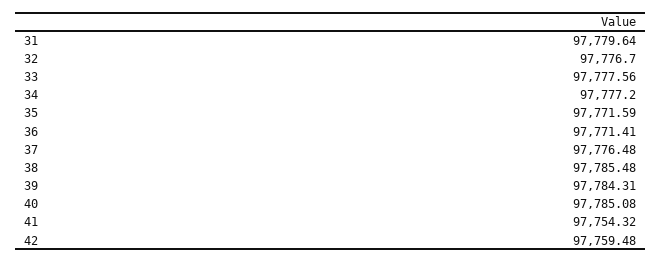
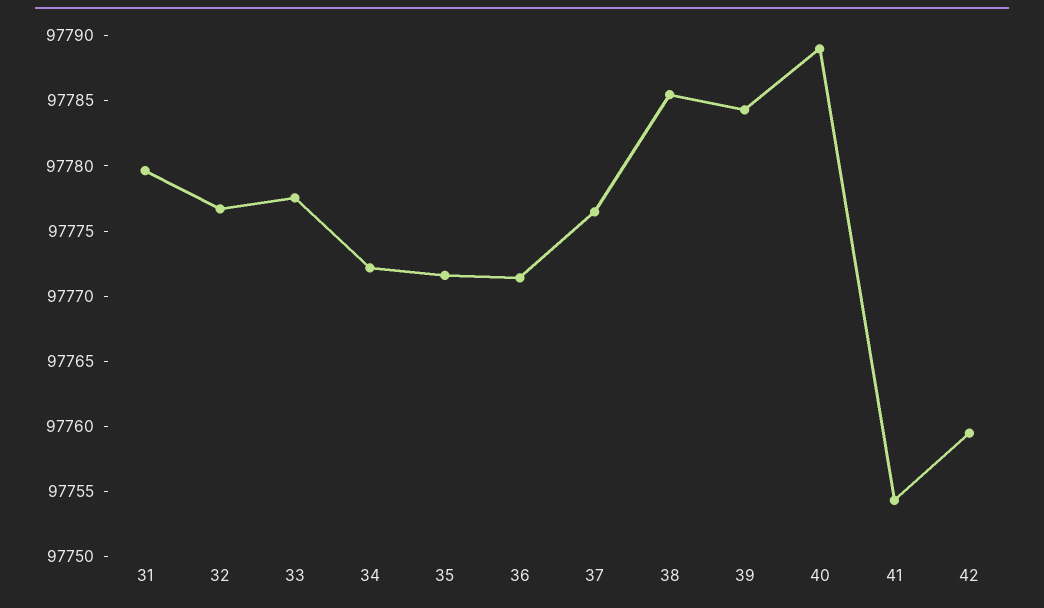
  {
    "31": 97779.64,
    "32": 97776.7,
    "33": 97777.56,
-   "34": 97777.2,
+   "34": 97772,
    "35": 97771.59,
    "36": 97771.41,
    "37": 97776.48,
    "38": 97785.48,
    "39": 97784.31,
-   "40": 97785.08,
+   "40": 97789,
    "41": 97754.32,
    "42": 97759.48
  }

